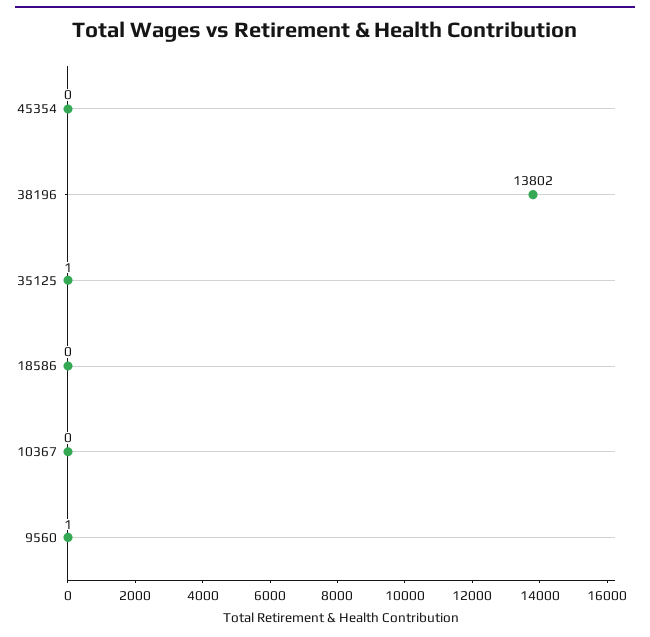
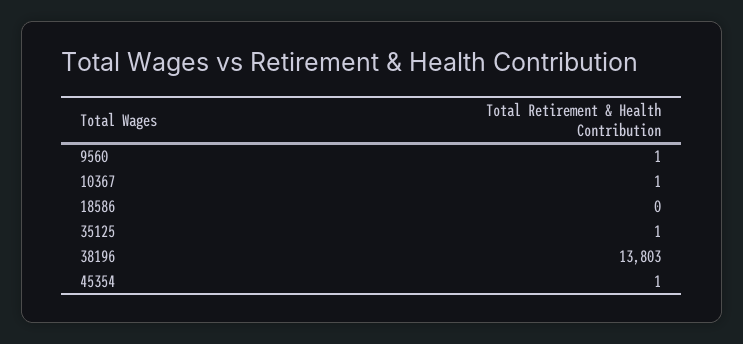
  {
-   "45354": 0,
+   "45354": 1,
-   "38196": 13802,
+   "38196": 13803,
    "35125": 1,
    "18586": 0,
-   "10367": 0,
+   "10367": 1,
    "9560": 1
  }

